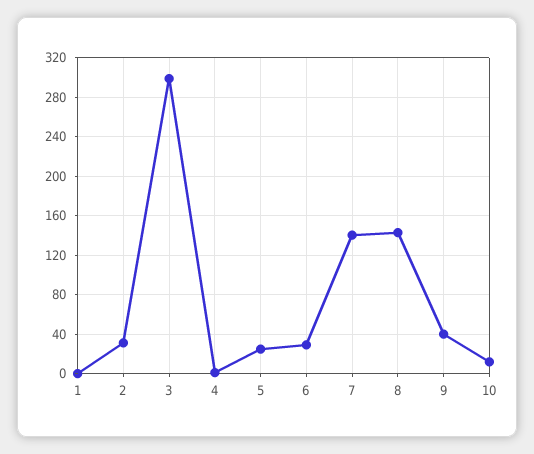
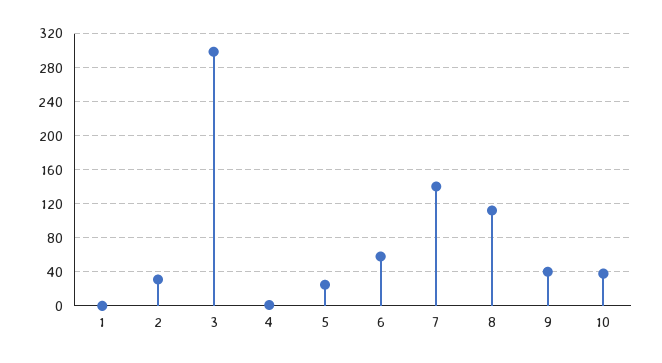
  {
    "1": 0,
    "2": 30,
    "3": 300,
    "4": 0,
    "5": 20,
-   "6": 30,
+   "6": 60,
    "7": 140,
-   "8": 140,
+   "8": 110,
    "9": 40,
-   "10": 10
+   "10": 40
  }

